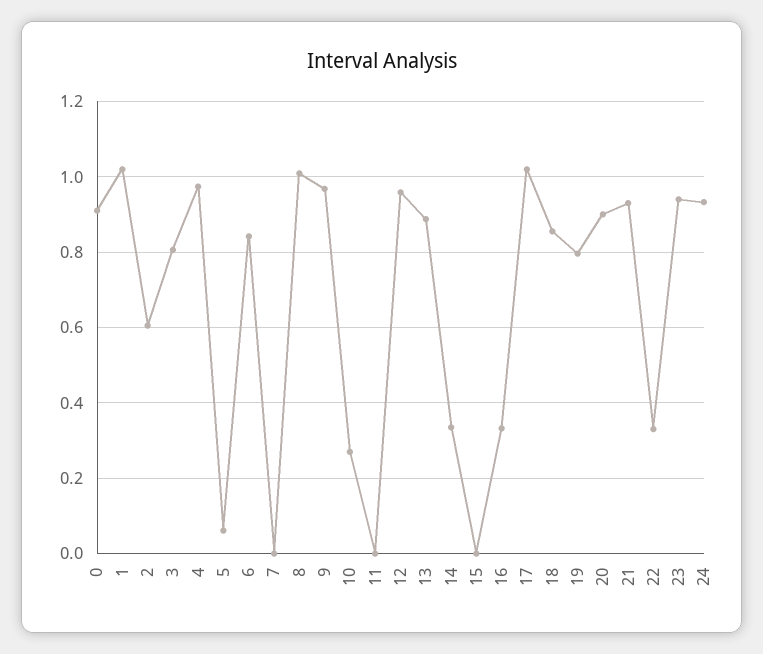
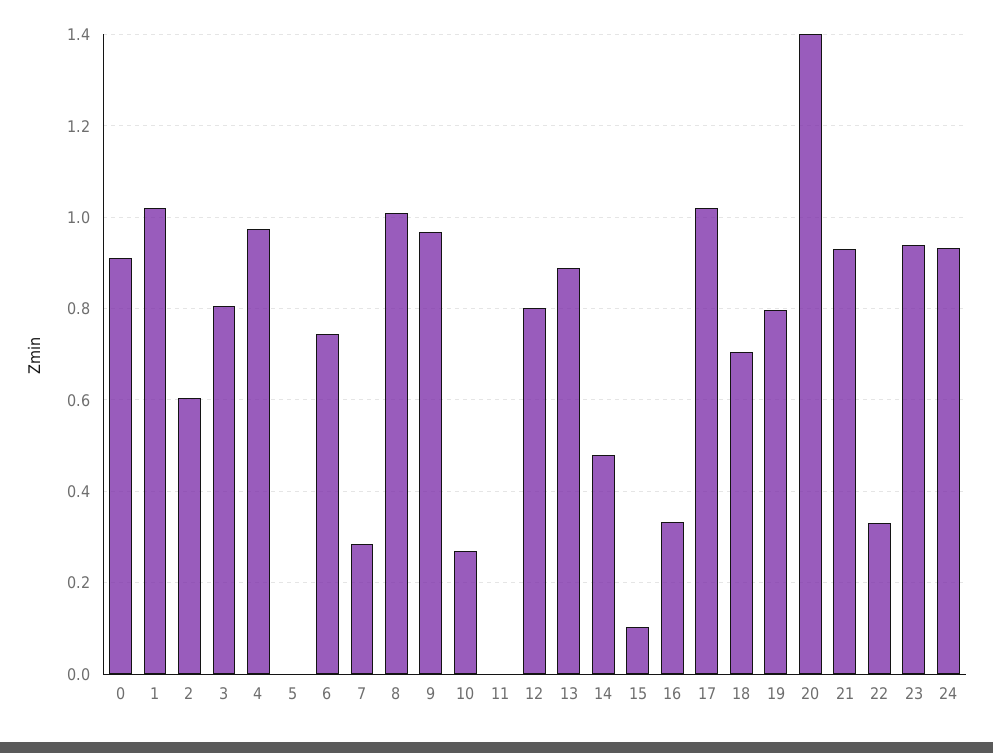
  {
    "0": 0.92,
    "1": 1.02,
    "2": 0.6,
    "3": 0.8,
    "4": 0.98,
-   "5": 0.06,
+   "5": 0,
-   "6": 0.84,
+   "6": 0.74,
-   "7": 0,
+   "7": 0.28,
    "8": 1,
    "9": 0.96,
    "10": 0.28,
    "11": 0,
-   "12": 0.96,
+   "12": 0.8,
    "13": 0.88,
-   "14": 0.34,
+   "14": 0.48,
-   "15": 0,
+   "15": 0.1,
    "16": 0.34,
    "17": 1.02,
-   "18": 0.86,
+   "18": 0.7,
    "19": 0.8,
-   "20": 0.9,
+   "20": 1.4,
    "21": 0.94,
    "22": 0.34,
    "23": 0.94,
    "24": 0.94
  }

